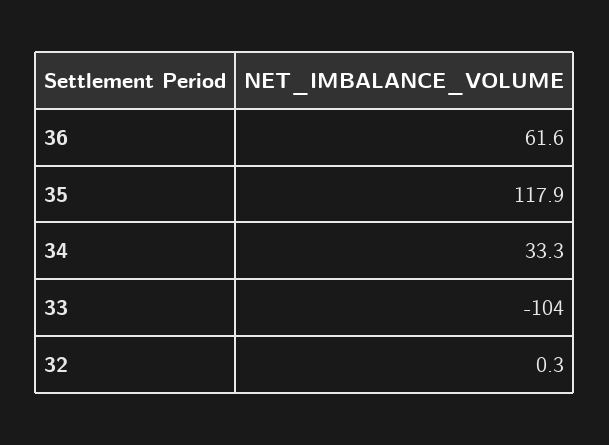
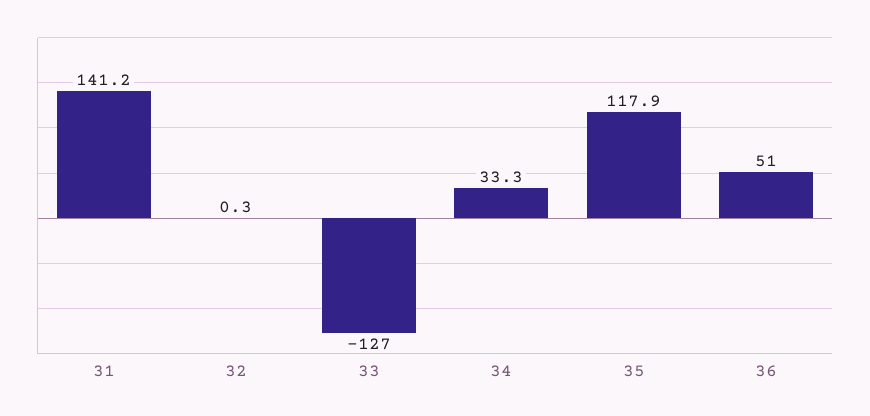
  {
-   "36": 61.6,
+   "36": 51,
    "35": 117.9,
    "34": 33.3,
-   "33": -104,
+   "33": -127,
-   "32": 0.3
+   "32": 0.3,
+   "31": 141.2
  }

